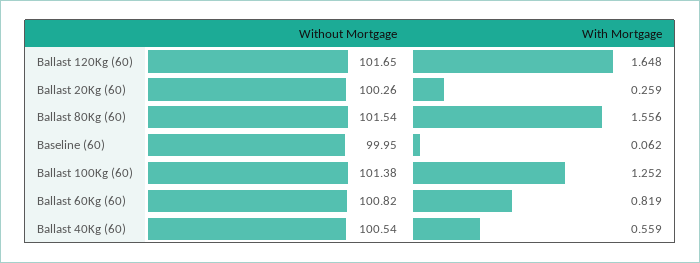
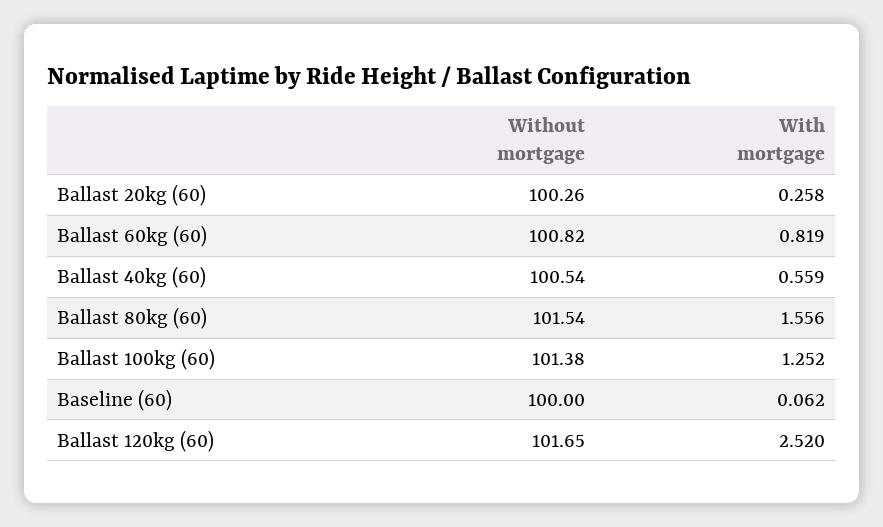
  {
    "Without Mortgage": {
      "Ballast 120Kg (60)": 101.65,
      "Ballast 20Kg (60)": 100.26,
      "Ballast 80Kg (60)": 101.54,
-     "Baseline (60)": 99.95,
+     "Baseline (60)": 100,
      "Ballast 100Kg (60)": 101.38,
      "Ballast 60Kg (60)": 100.82,
      "Ballast 40Kg (60)": 100.54
    },
    "With Mortgage": {
-     "Ballast 120Kg (60)": 1.648,
+     "Ballast 120Kg (60)": 2.52,
-     "Ballast 20Kg (60)": 0.259,
+     "Ballast 20Kg (60)": 0.258,
      "Ballast 80Kg (60)": 1.556,
      "Baseline (60)": 0.062,
      "Ballast 100Kg (60)": 1.252,
      "Ballast 60Kg (60)": 0.819,
      "Ballast 40Kg (60)": 0.559
    }
  }

